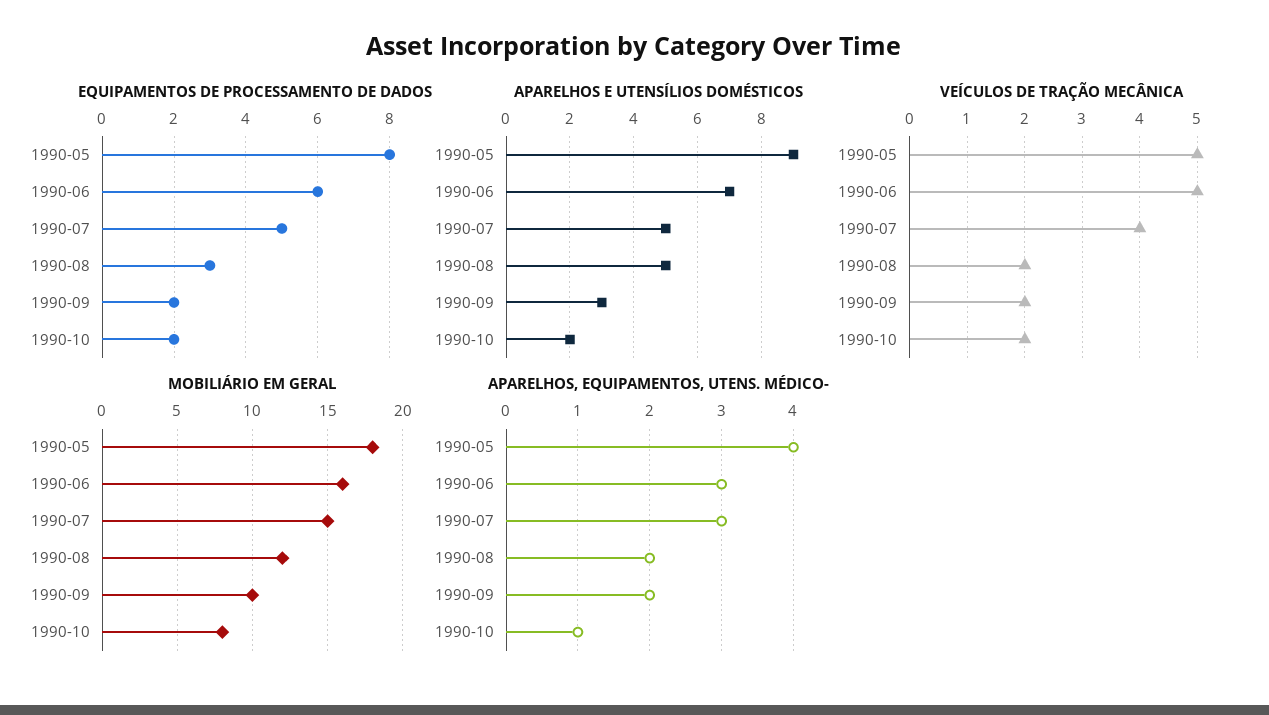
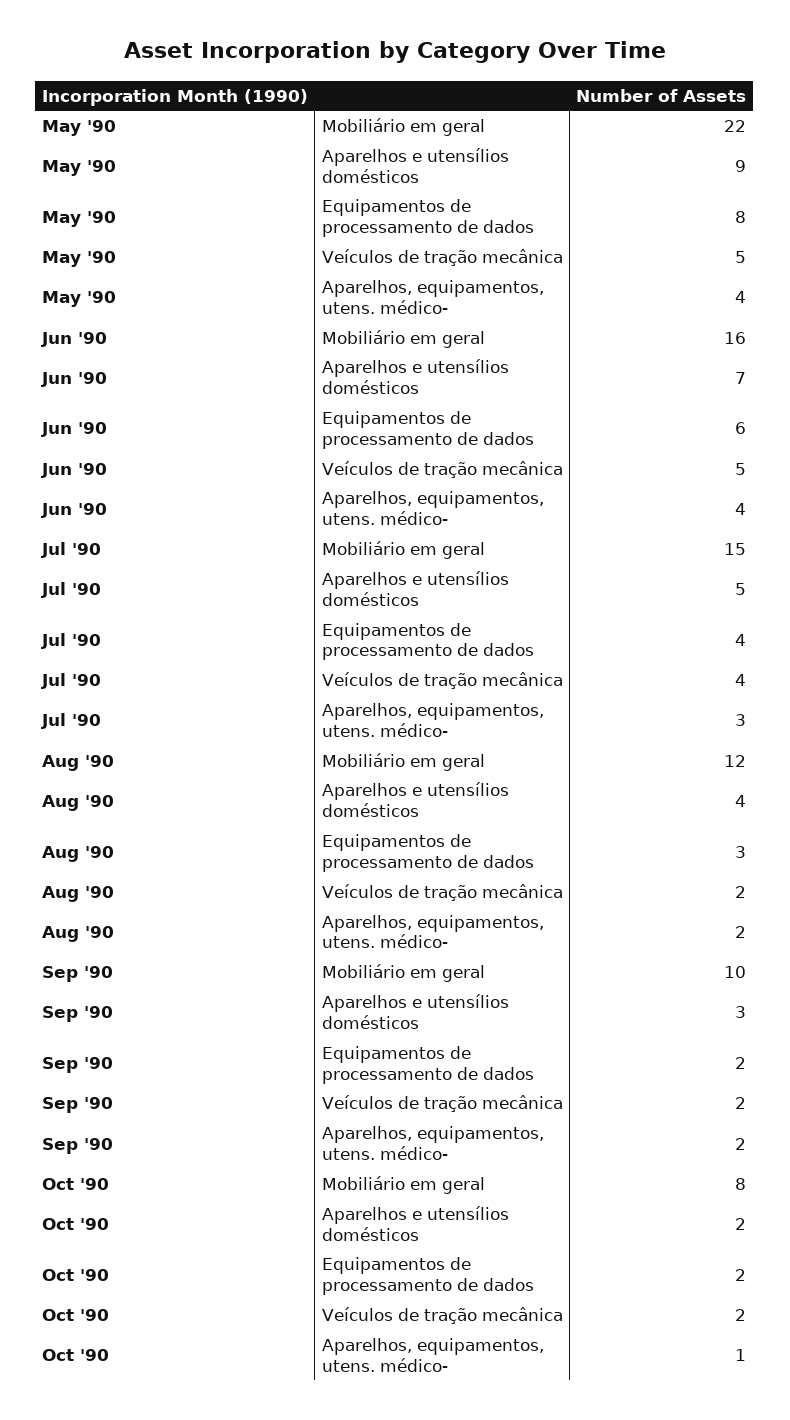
  {
    "EQUIPAMENTOS DE PROCESSAMENTO DE DADOS": {
      "1990-05": 8,
      "1990-06": 6,
-     "1990-07": 5,
+     "1990-07": 4,
      "1990-08": 3,
      "1990-09": 2,
      "1990-10": 2
    },
    "APARELHOS E UTENSÍLIOS DOMÉSTICOS": {
      "1990-05": 9,
      "1990-06": 7,
      "1990-07": 5,
-     "1990-08": 5,
+     "1990-08": 4,
      "1990-09": 3,
      "1990-10": 2
    },
    "VEÍCULOS DE TRAÇÃO MECÂNICA": {
      "1990-05": 5,
      "1990-06": 5,
      "1990-07": 4,
      "1990-08": 2,
      "1990-09": 2,
      "1990-10": 2
    },
    "MOBILIÁRIO EM GERAL": {
-     "1990-05": 18,
+     "1990-05": 22,
      "1990-06": 16,
      "1990-07": 15,
      "1990-08": 12,
      "1990-09": 10,
      "1990-10": 8
    },
    "APARELHOS, EQUIPAMENTOS, UTENS. MÉDICO-": {
      "1990-05": 4,
-     "1990-06": 3,
+     "1990-06": 4,
      "1990-07": 3,
      "1990-08": 2,
      "1990-09": 2,
      "1990-10": 1
    }
  }

